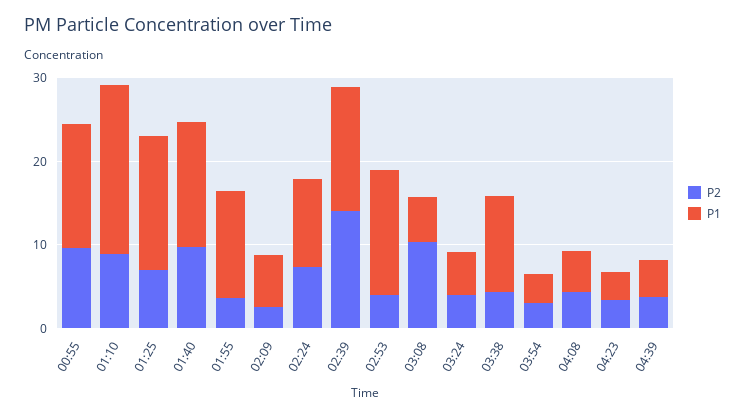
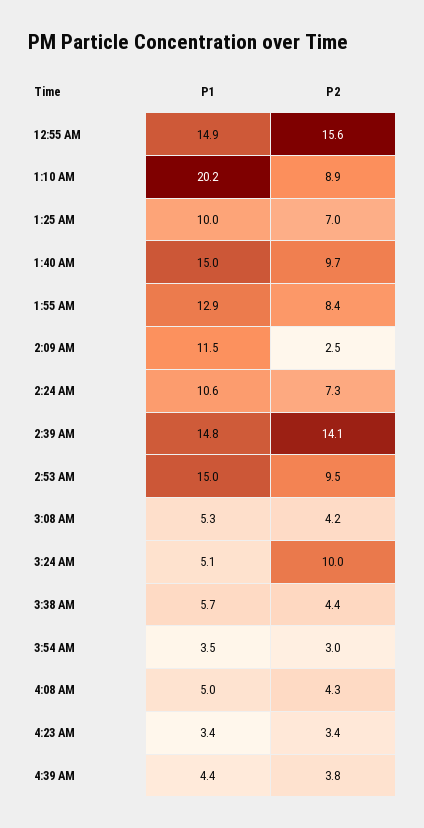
  {
    "P2": {
-     "00:55": 10,
+     "00:55": 15.6,
      "01:10": 8.9,
      "01:25": 7,
      "01:40": 9.7,
-     "01:55": 4,
+     "01:55": 8.4,
      "02:09": 2.5,
      "02:24": 7.3,
      "02:39": 14.1,
-     "02:53": 4,
+     "02:53": 9.5,
-     "03:08": 10,
+     "03:08": 4.2,
-     "03:24": 4,
+     "03:24": 10,
      "03:38": 4.4,
      "03:54": 3,
      "04:08": 4.3,
      "04:23": 3.4,
      "04:39": 3.8
    },
    "P1": {
      "00:55": 14.9,
      "01:10": 20.2,
-     "01:25": 16,
+     "01:25": 10,
      "01:40": 15,
      "01:55": 12.9,
-     "02:09": 6,
+     "02:09": 11.5,
      "02:24": 10.6,
      "02:39": 14.8,
      "02:53": 15,
      "03:08": 5.3,
      "03:24": 5.1,
-     "03:38": 12,
+     "03:38": 5.7,
      "03:54": 3.5,
      "04:08": 5,
      "04:23": 3.4,
      "04:39": 4.4
    }
  }

